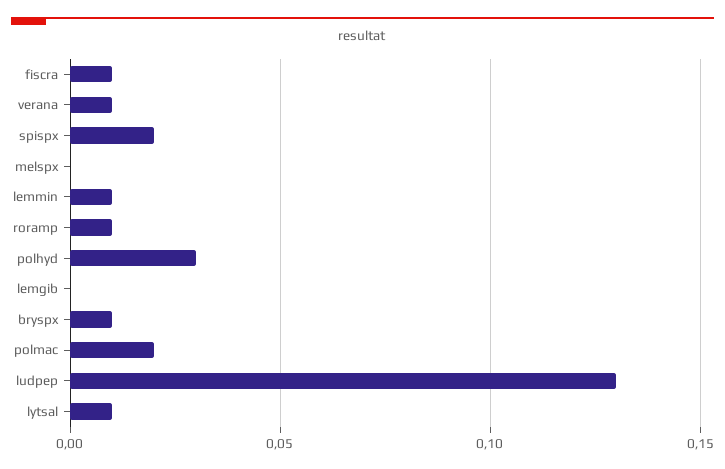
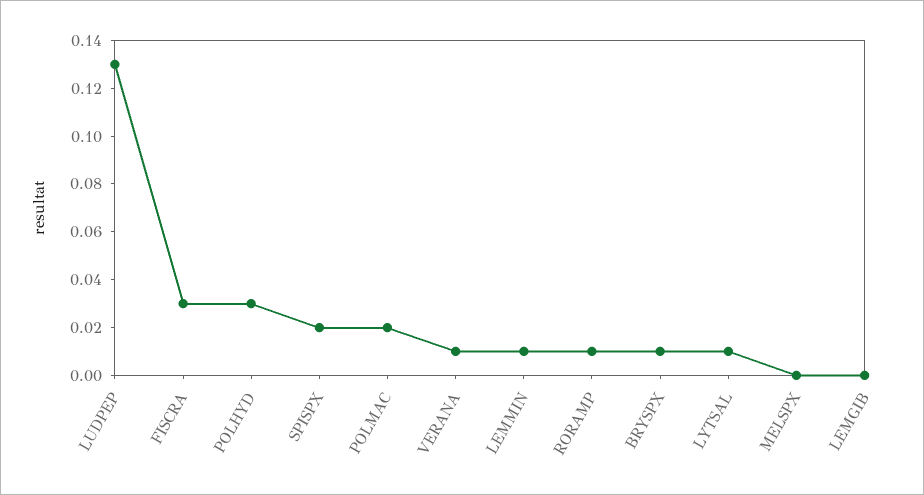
  {
-   "fiscra": 0.01,
+   "fiscra": 0.03,
    "verana": 0.01,
    "spispx": 0.02,
    "melspx": 0,
    "lemmin": 0.01,
    "roramp": 0.01,
    "polhyd": 0.03,
    "lemgib": 0,
    "bryspx": 0.01,
    "polmac": 0.02,
    "ludpep": 0.13,
    "lytsal": 0.01
  }

